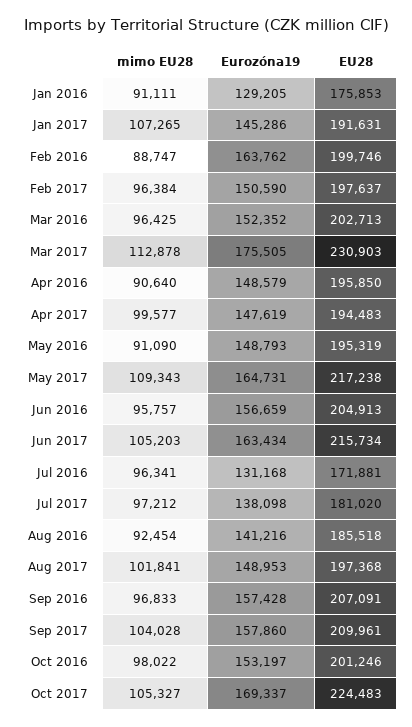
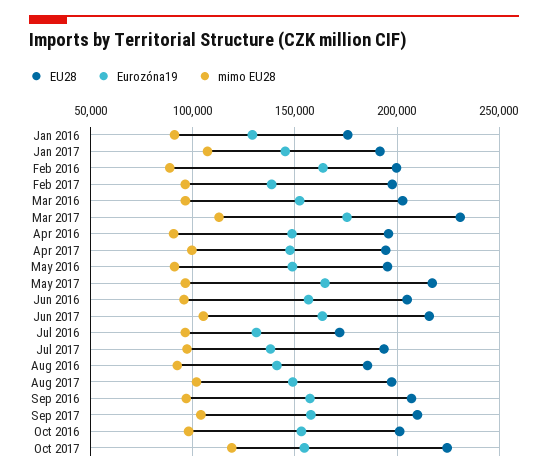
  {
    "mimo EU28": {
      "Jan 2016": 91111,
      "Jan 2017": 107265,
      "Feb 2016": 88747,
      "Feb 2017": 96384,
      "Mar 2016": 96425,
      "Mar 2017": 112878,
      "Apr 2016": 90640,
      "Apr 2017": 99577,
      "May 2016": 91090,
-     "May 2017": 109343,
+     "May 2017": 95000,
      "Jun 2016": 95757,
      "Jun 2017": 105203,
      "Jul 2016": 96341,
      "Jul 2017": 97212,
      "Aug 2016": 92454,
      "Aug 2017": 101841,
      "Sep 2016": 96833,
      "Sep 2017": 104028,
      "Oct 2016": 98022,
-     "Oct 2017": 105327
+     "Oct 2017": 120000
    },
    "Eurozóna19": {
      "Jan 2016": 129205,
      "Jan 2017": 145286,
      "Feb 2016": 163762,
-     "Feb 2017": 150590,
+     "Feb 2017": 140000,
      "Mar 2016": 152352,
      "Mar 2017": 175505,
      "Apr 2016": 148579,
      "Apr 2017": 147619,
      "May 2016": 148793,
      "May 2017": 164731,
      "Jun 2016": 156659,
      "Jun 2017": 163434,
      "Jul 2016": 131168,
      "Jul 2017": 138098,
      "Aug 2016": 141216,
      "Aug 2017": 148953,
      "Sep 2016": 157428,
      "Sep 2017": 157860,
      "Oct 2016": 153197,
-     "Oct 2017": 169337
+     "Oct 2017": 155000
    },
    "EU28": {
      "Jan 2016": 175853,
      "Jan 2017": 191631,
      "Feb 2016": 199746,
      "Feb 2017": 197637,
      "Mar 2016": 202713,
      "Mar 2017": 230903,
      "Apr 2016": 195850,
      "Apr 2017": 194483,
      "May 2016": 195319,
      "May 2017": 217238,
      "Jun 2016": 204913,
      "Jun 2017": 215734,
      "Jul 2016": 171881,
-     "Jul 2017": 181020,
+     "Jul 2017": 195000,
      "Aug 2016": 185518,
      "Aug 2017": 197368,
      "Sep 2016": 207091,
      "Sep 2017": 209961,
      "Oct 2016": 201246,
      "Oct 2017": 224483
    }
  }

